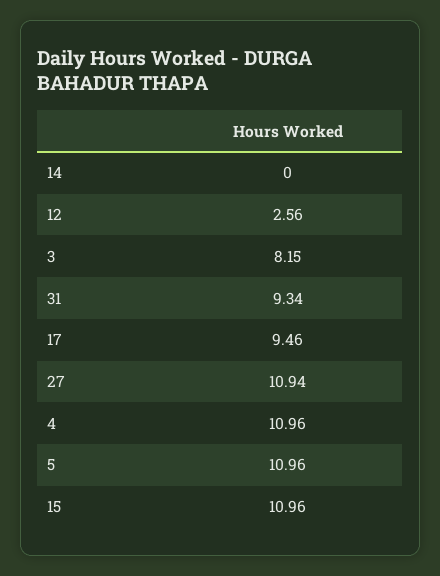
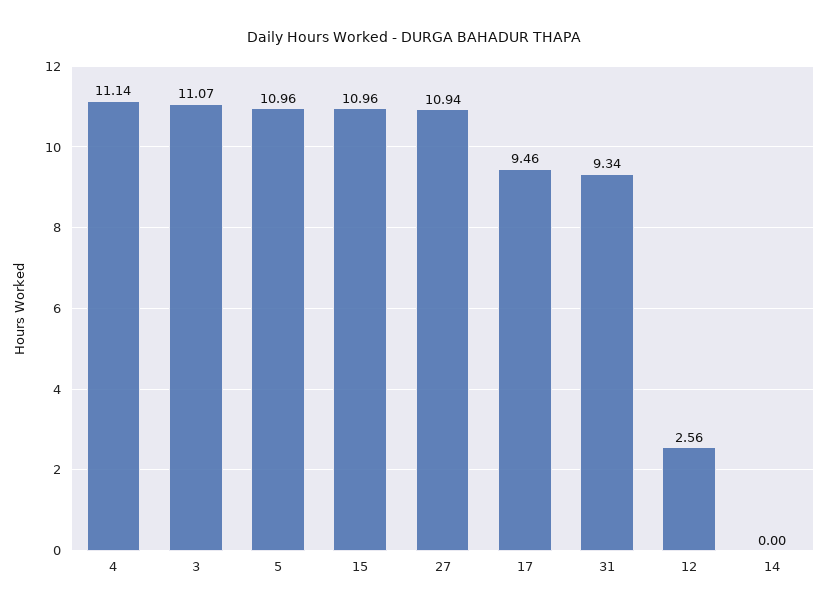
  {
    "14": 0,
    "12": 2.56,
-   "3": 8.15,
+   "3": 11.07,
    "31": 9.34,
    "17": 9.46,
    "27": 10.94,
-   "4": 10.96,
+   "4": 11.14,
    "5": 10.96,
    "15": 10.96
  }

